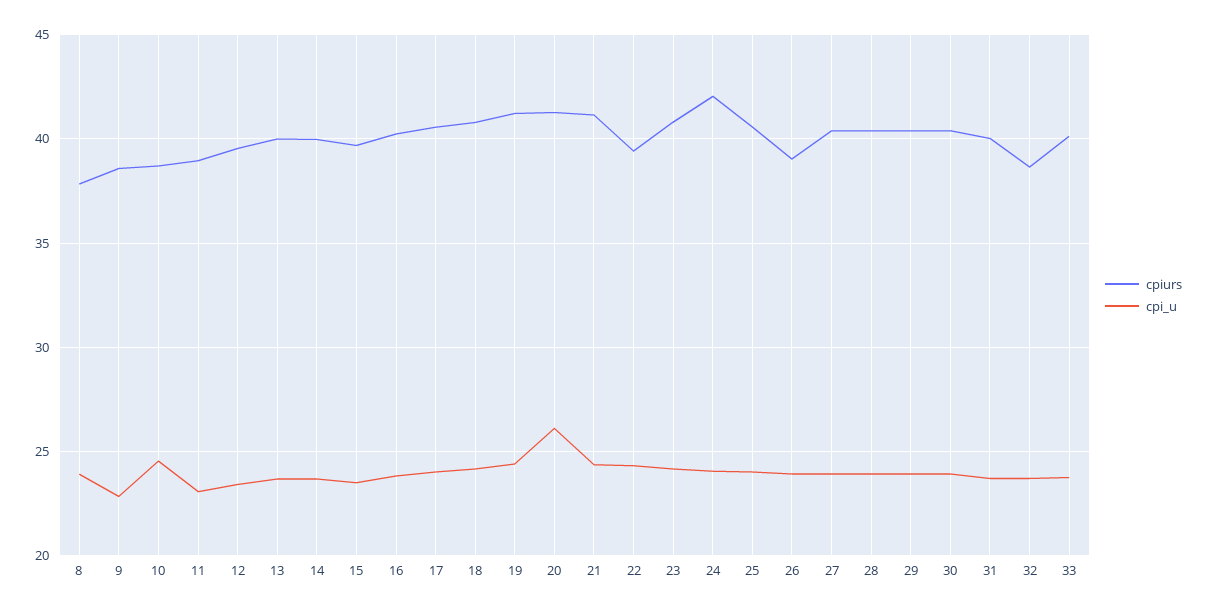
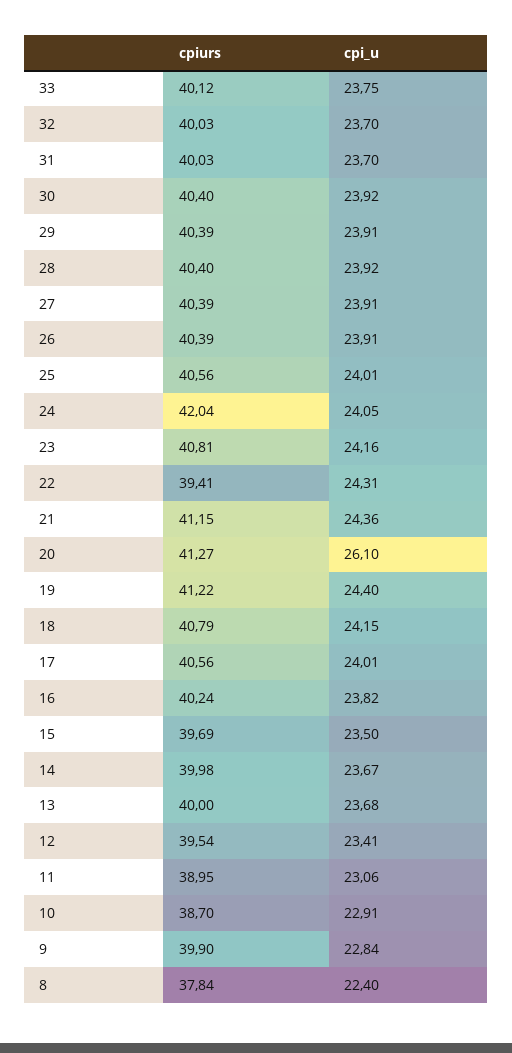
  {
    "cpiurs": {
      "8": 37.84,
-     "9": 38.5,
+     "9": 39.9,
      "10": 38.7,
      "11": 38.95,
      "12": 39.54,
      "13": 40,
      "14": 39.98,
      "15": 39.69,
      "16": 40.24,
      "17": 40.56,
      "18": 40.79,
      "19": 41.22,
      "20": 41.27,
      "21": 41.15,
      "22": 39.41,
      "23": 40.81,
      "24": 42.04,
      "25": 40.56,
-     "26": 39,
+     "26": 40.39,
      "27": 40.39,
      "28": 40.4,
      "29": 40.39,
      "30": 40.4,
      "31": 40.03,
-     "32": 38.5,
+     "32": 40.03,
      "33": 40.12
    },
    "cpi_u": {
-     "8": 24,
+     "8": 22.4,
      "9": 22.84,
-     "10": 24.5,
+     "10": 22.91,
      "11": 23.06,
      "12": 23.41,
      "13": 23.68,
      "14": 23.67,
      "15": 23.5,
      "16": 23.82,
      "17": 24.01,
      "18": 24.15,
      "19": 24.4,
      "20": 26.1,
      "21": 24.36,
      "22": 24.31,
      "23": 24.16,
      "24": 24.05,
      "25": 24.01,
      "26": 23.91,
      "27": 23.91,
      "28": 23.92,
      "29": 23.91,
      "30": 23.92,
      "31": 23.7,
      "32": 23.7,
      "33": 23.75
    }
  }

